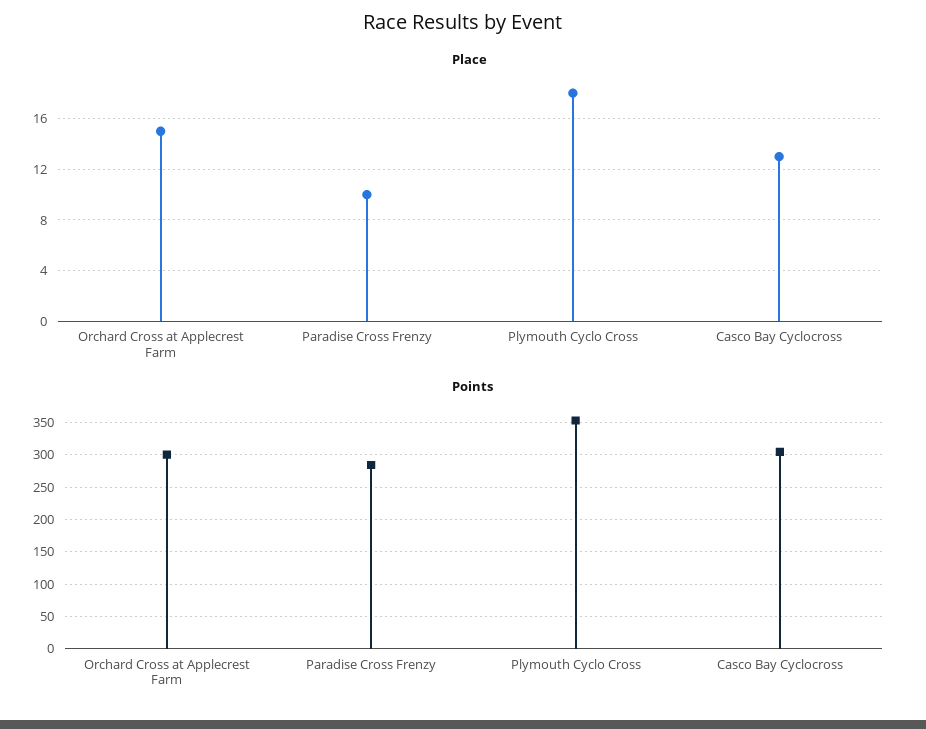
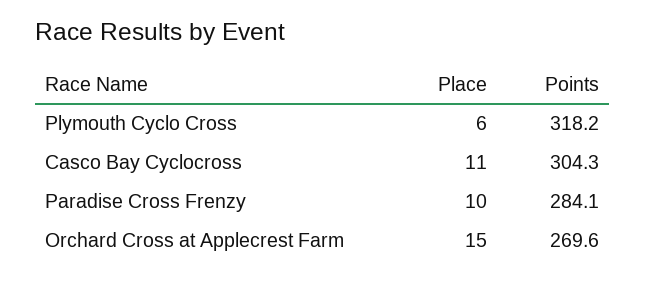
  {
    "Place": {
      "Orchard Cross at Applecrest Farm": 15,
      "Paradise Cross Frenzy": 10,
-     "Plymouth Cyclo Cross": 18,
+     "Plymouth Cyclo Cross": 6,
-     "Casco Bay Cyclocross": 13
+     "Casco Bay Cyclocross": 11
    },
    "Points": {
-     "Orchard Cross at Applecrest Farm": 300,
+     "Orchard Cross at Applecrest Farm": 269.6,
      "Paradise Cross Frenzy": 284.1,
-     "Plymouth Cyclo Cross": 350,
+     "Plymouth Cyclo Cross": 318.2,
      "Casco Bay Cyclocross": 304.3
    }
  }

